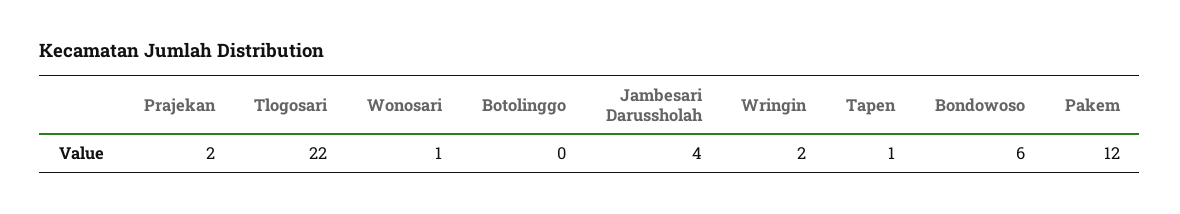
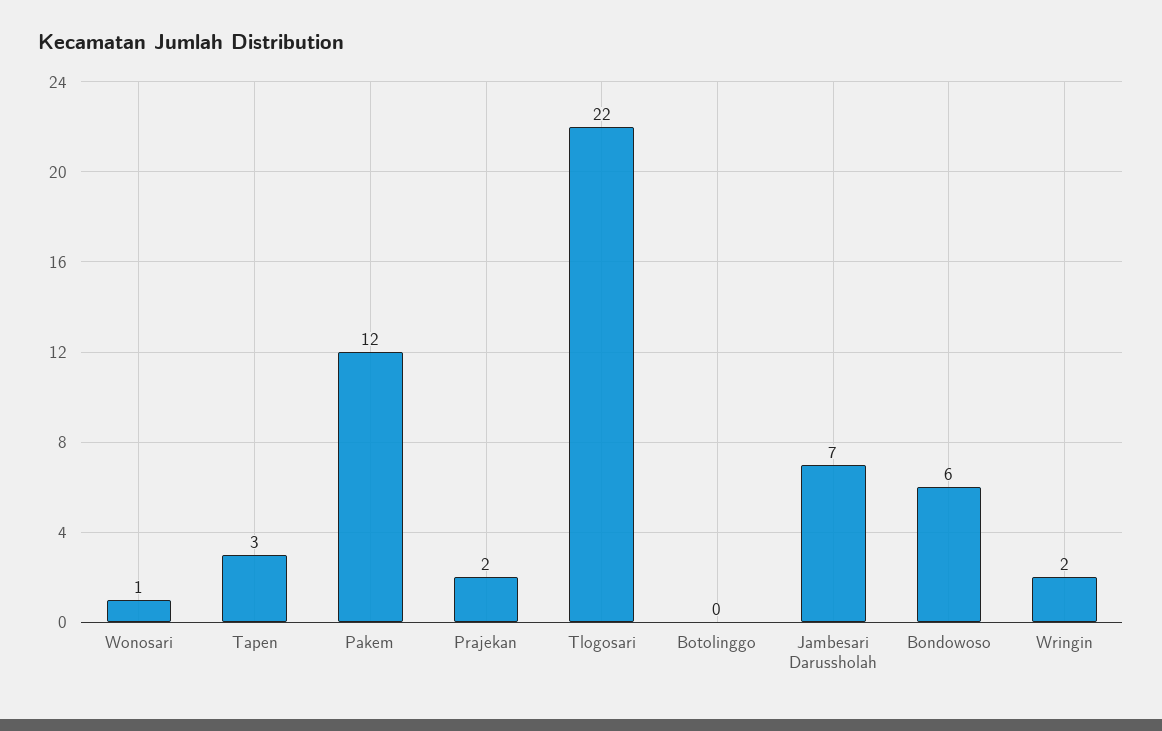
  {
    "Prajekan": 2,
    "Tlogosari": 22,
    "Wonosari": 1,
    "Botolinggo": 0,
-   "Jambesari Darussholah": 4,
+   "Jambesari Darussholah": 7,
    "Wringin": 2,
-   "Tapen": 1,
+   "Tapen": 3,
    "Bondowoso": 6,
    "Pakem": 12
  }

